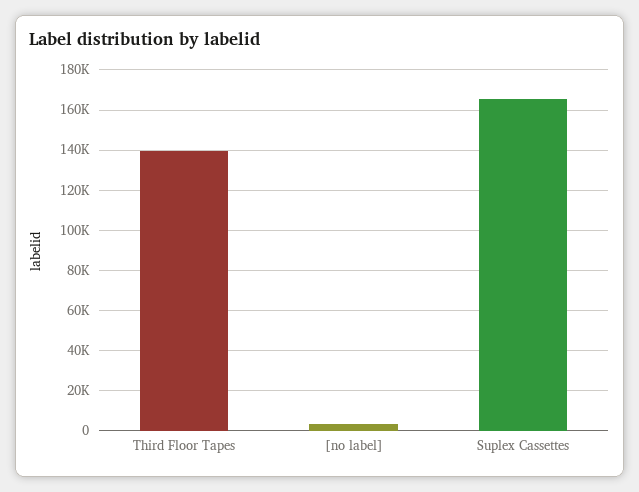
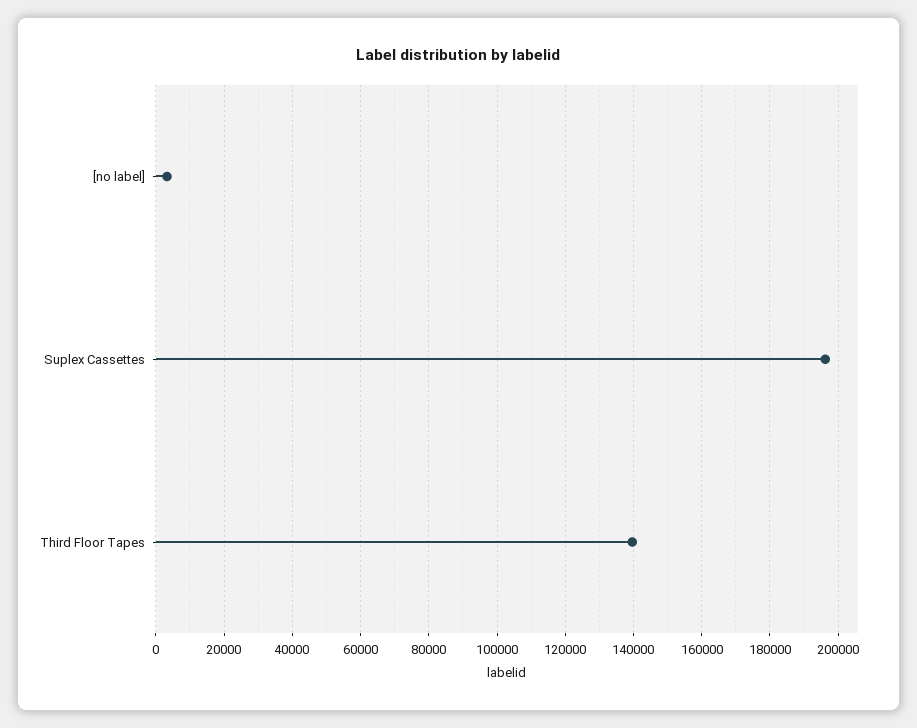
  {
    "Third Floor Tapes": 140000,
    "[no label]": 4000,
-   "Suplex Cassettes": 165000
+   "Suplex Cassettes": 196000
  }

